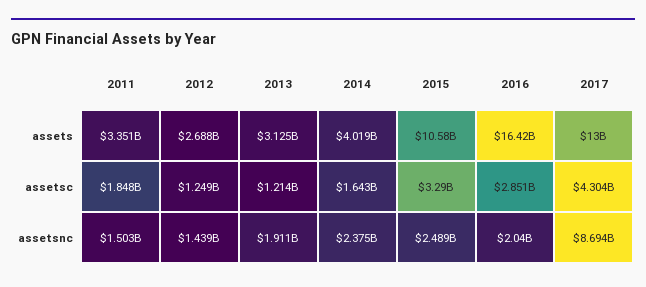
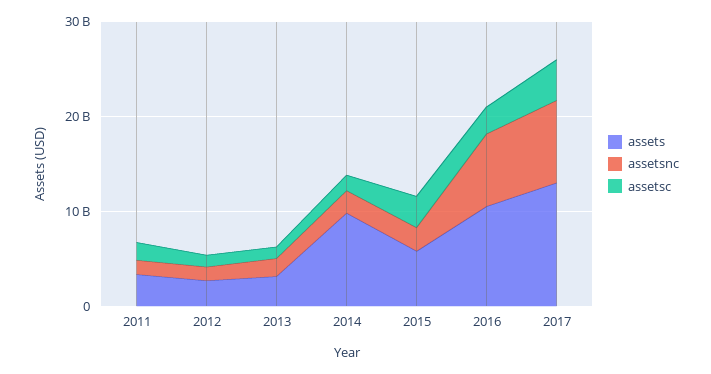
  {
    "assets": {
      "2011": 3351000000,
      "2012": 2688000000,
      "2013": 3125000000,
-     "2014": 4019000000,
+     "2014": 10000000000,
-     "2015": 10580000000,
+     "2015": 6000000000,
-     "2016": 16420000000,
+     "2016": 10000000000,
      "2017": 13000000000
    },
    "assetsc": {
      "2011": 1848000000,
      "2012": 1249000000,
      "2013": 1214000000,
      "2014": 1643000000,
      "2015": 3290000000,
      "2016": 2851000000,
      "2017": 4304000000
    },
    "assetsnc": {
      "2011": 1503000000,
      "2012": 1439000000,
      "2013": 1911000000,
      "2014": 2375000000,
      "2015": 2489000000,
-     "2016": 2040000000,
+     "2016": 8000000000,
      "2017": 8694000000
    }
  }

